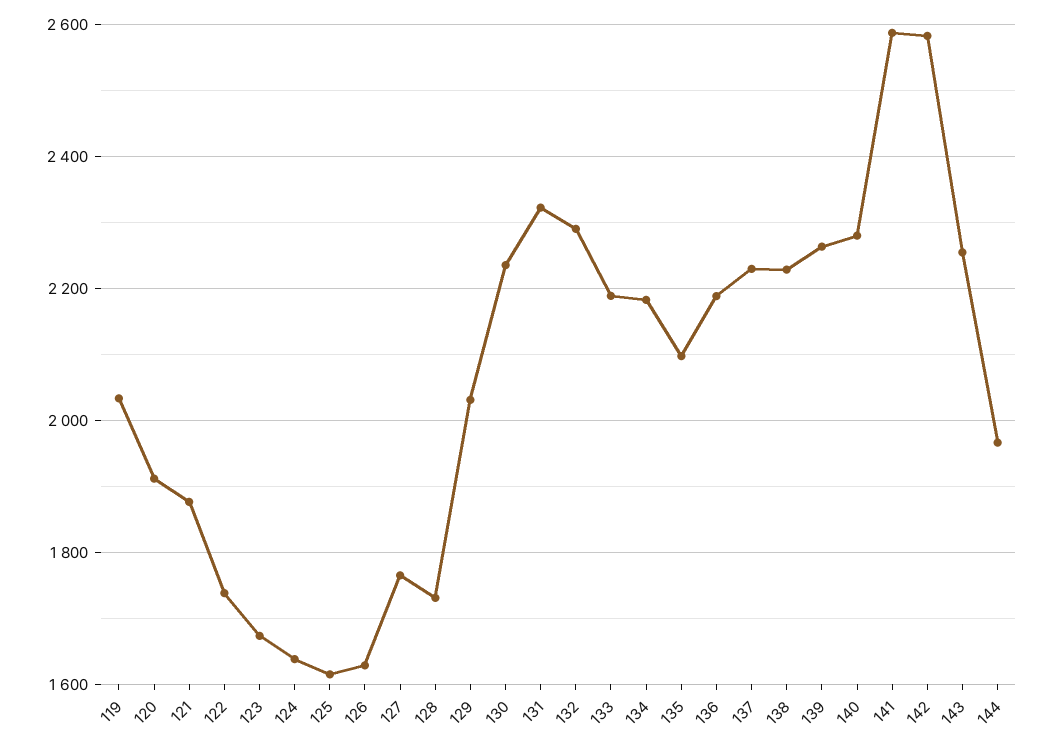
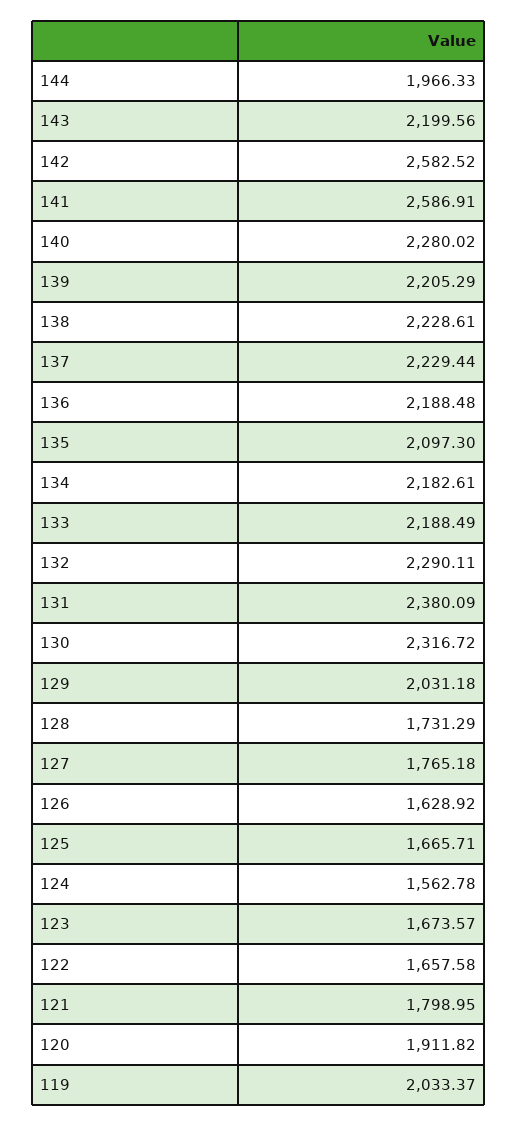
  {
    "119": 2033.37,
    "120": 1911.82,
-   "121": 1880,
+   "121": 1798.95,
-   "122": 1740,
+   "122": 1657.58,
    "123": 1673.57,
-   "124": 1640,
+   "124": 1562.78,
-   "125": 1620,
+   "125": 1665.71,
    "126": 1628.92,
    "127": 1765.18,
    "128": 1731.29,
    "129": 2031.18,
-   "130": 2240,
+   "130": 2316.72,
-   "131": 2320,
+   "131": 2380.09,
    "132": 2290.11,
    "133": 2188.49,
    "134": 2182.61,
    "135": 2097.3,
    "136": 2188.48,
    "137": 2229.44,
    "138": 2228.61,
-   "139": 2260,
+   "139": 2205.29,
    "140": 2280.02,
    "141": 2586.91,
    "142": 2582.52,
-   "143": 2260,
+   "143": 2199.56,
    "144": 1966.33
  }

